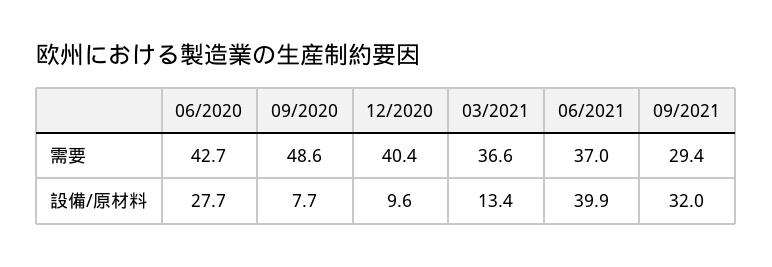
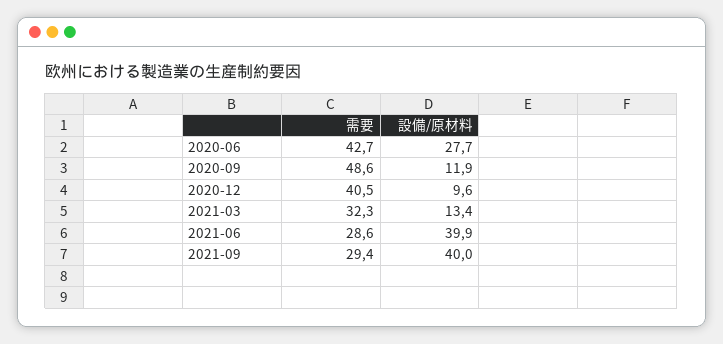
  {
    "06/2020": {
      "需要": 42.7,
      "設備/原材料": 27.7
    },
    "09/2020": {
      "需要": 48.6,
-     "設備/原材料": 7.7
+     "設備/原材料": 11.9
    },
    "12/2020": {
-     "需要": 40.4,
+     "需要": 40.5,
      "設備/原材料": 9.6
    },
    "03/2021": {
-     "需要": 36.6,
+     "需要": 32.3,
      "設備/原材料": 13.4
    },
    "06/2021": {
-     "需要": 37,
+     "需要": 28.6,
      "設備/原材料": 39.9
    },
    "09/2021": {
      "需要": 29.4,
-     "設備/原材料": 32
+     "設備/原材料": 40
    }
  }

